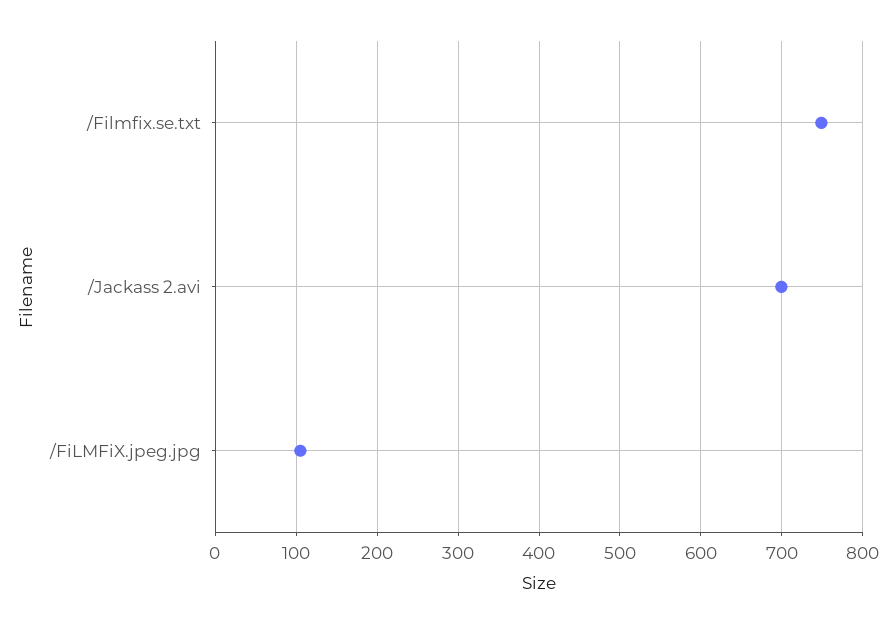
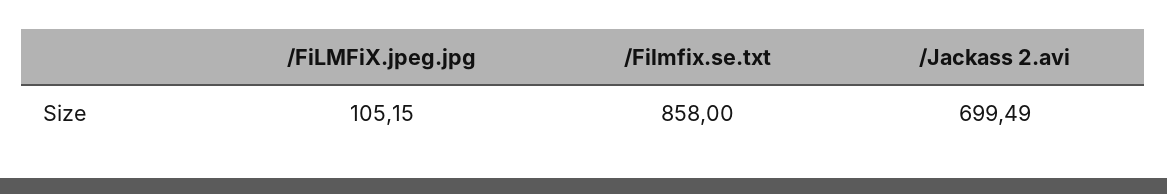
  {
-   "/Filmfix.se.txt": 750,
+   "/Filmfix.se.txt": 858,
    "/Jackass 2.avi": 699.49,
    "/FiLMFiX.jpeg.jpg": 105.15
  }

